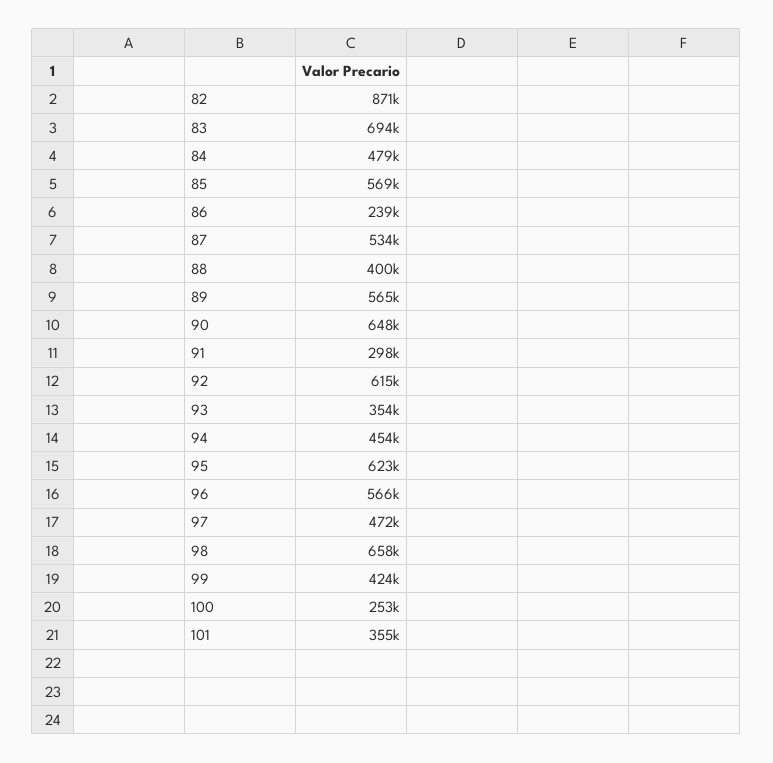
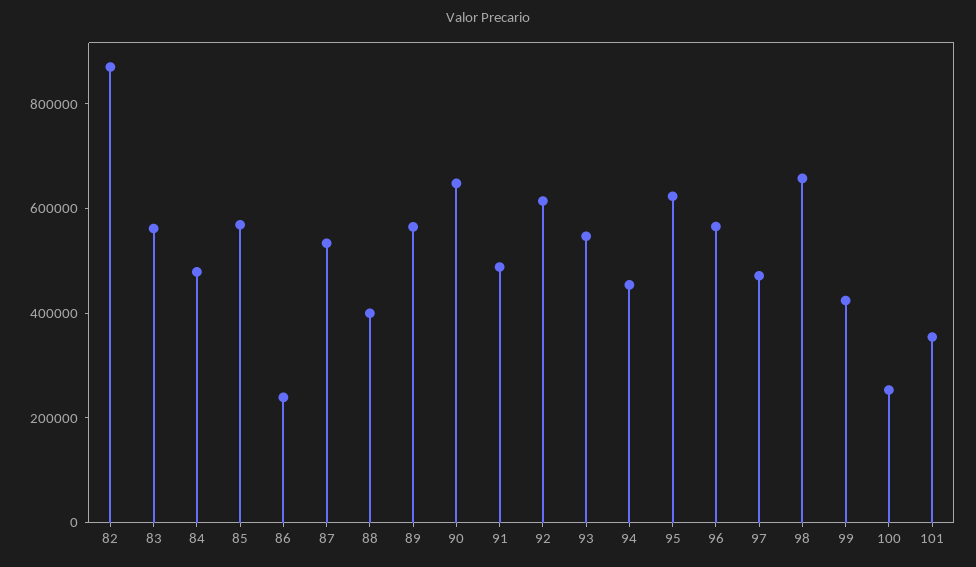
  {
    "82": 871000,
-   "83": 694000,
+   "83": 550000,
    "84": 479000,
    "85": 569000,
    "86": 239000,
    "87": 534000,
    "88": 400000,
    "89": 565000,
    "90": 648000,
-   "91": 298000,
+   "91": 500000,
    "92": 615000,
-   "93": 354000,
+   "93": 550000,
    "94": 454000,
    "95": 623000,
    "96": 566000,
    "97": 472000,
    "98": 658000,
    "99": 424000,
    "100": 253000,
    "101": 355000
  }

